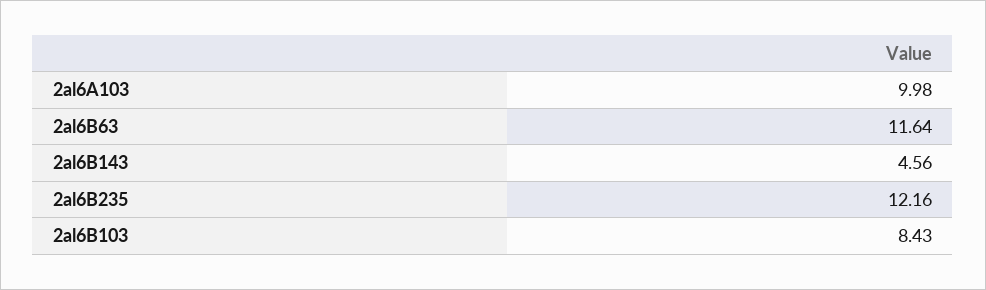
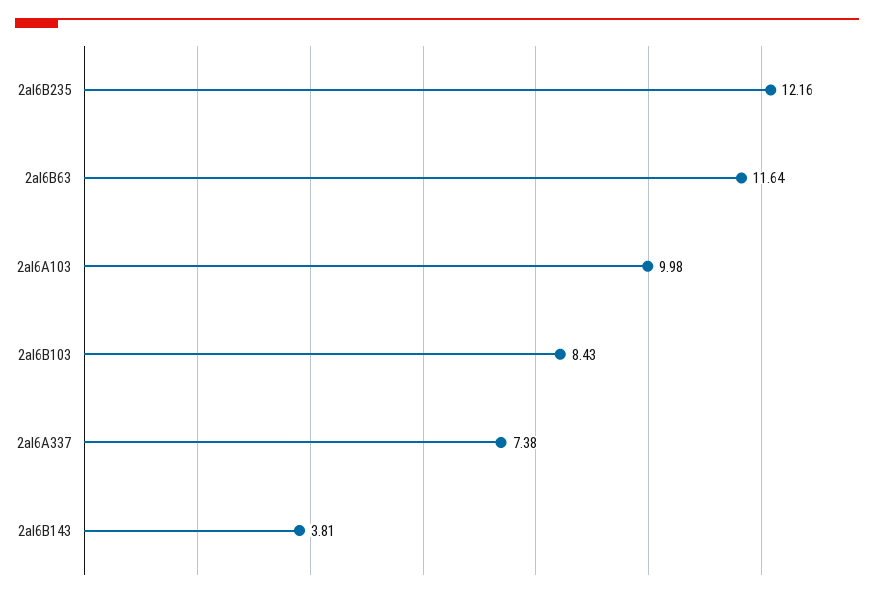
  {
    "2al6A103": 9.98,
    "2al6B63": 11.64,
-   "2al6B143": 4.56,
+   "2al6B143": 3.81,
    "2al6B235": 12.16,
-   "2al6B103": 8.43
+   "2al6B103": 8.43,
+   "2al6A337": 7.38
  }

